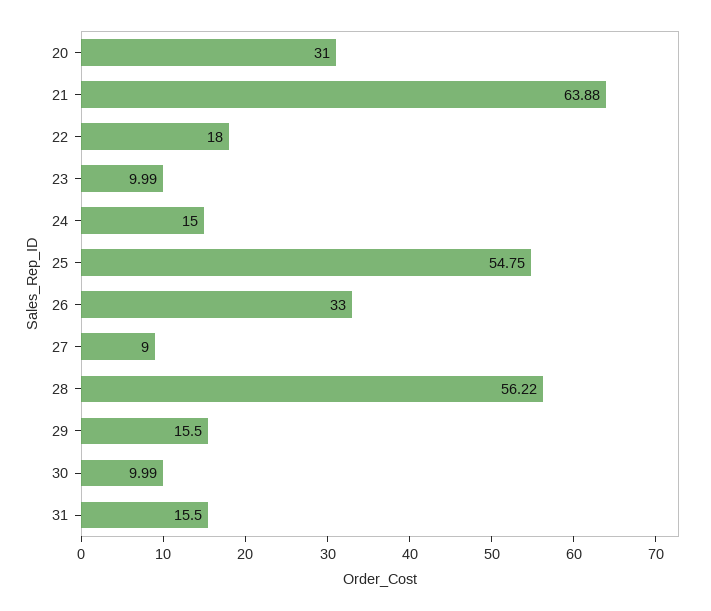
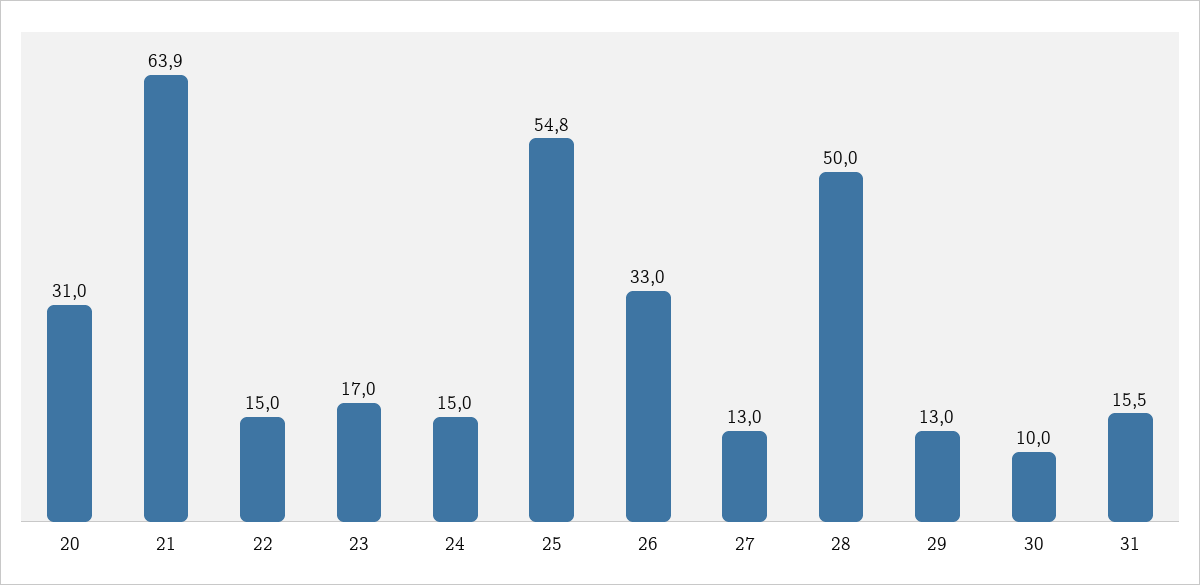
  {
    "20": 31,
    "21": 63.88,
-   "22": 18,
+   "22": 15,
-   "23": 9.99,
+   "23": 17,
    "24": 15,
    "25": 54.75,
    "26": 33,
-   "27": 9,
+   "27": 13,
-   "28": 56.22,
+   "28": 50,
-   "29": 15.5,
+   "29": 13,
    "30": 9.99,
    "31": 15.5
  }

